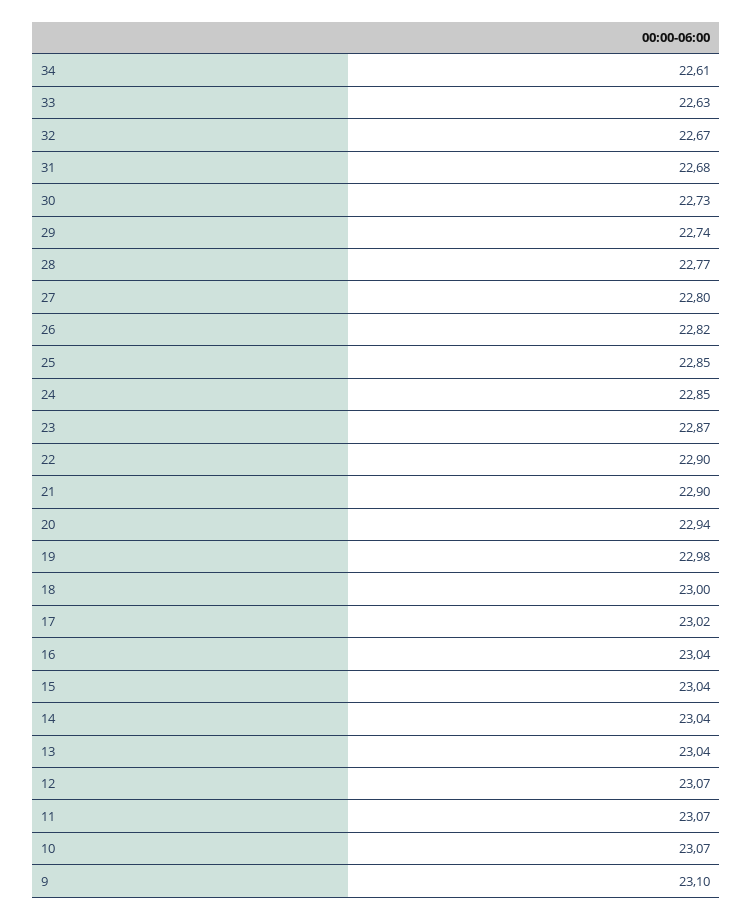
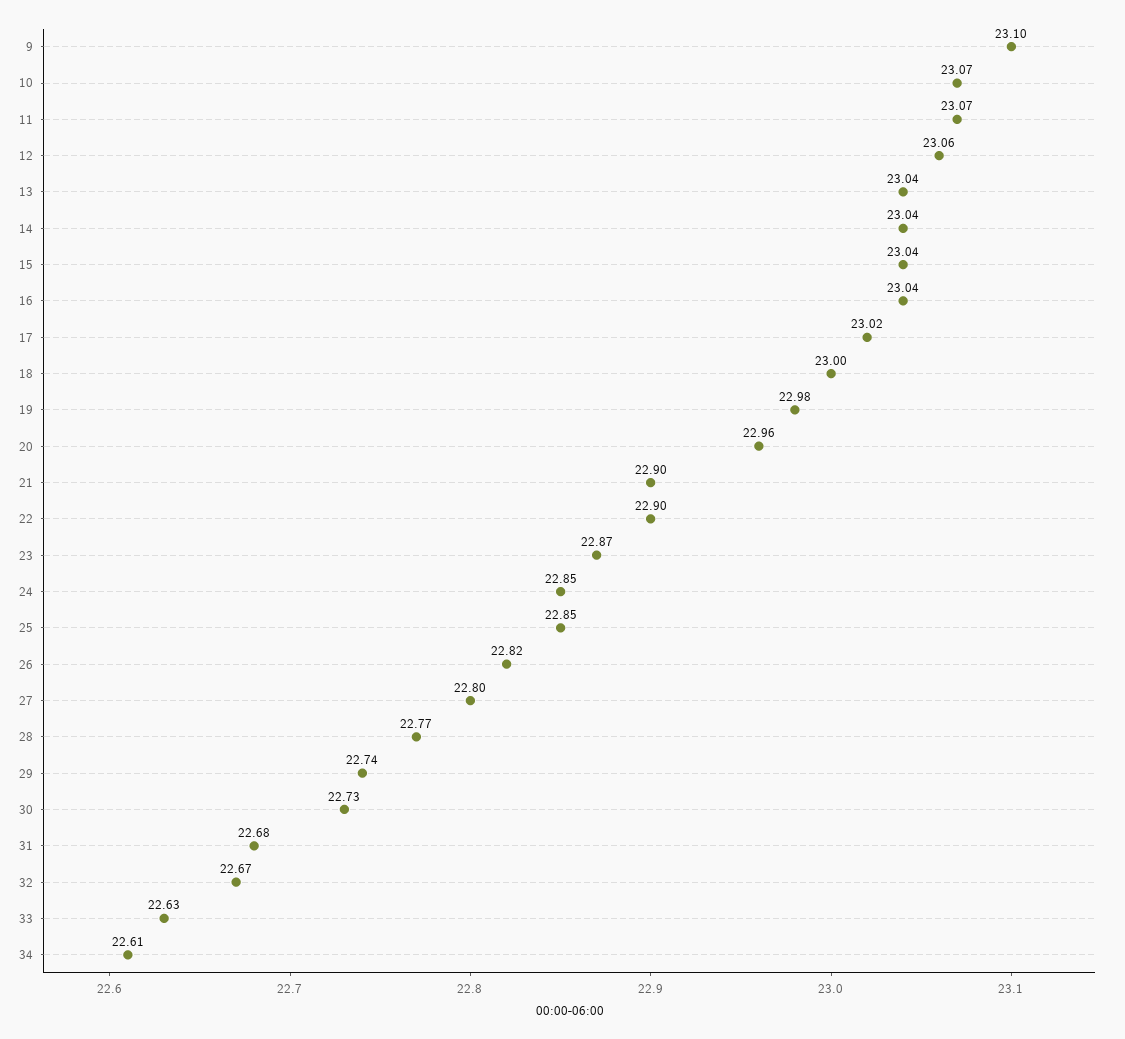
  {
    "34": 22.61,
    "33": 22.63,
    "32": 22.67,
    "31": 22.68,
    "30": 22.73,
    "29": 22.74,
    "28": 22.77,
    "27": 22.8,
    "26": 22.82,
    "25": 22.85,
    "24": 22.85,
    "23": 22.87,
    "22": 22.9,
    "21": 22.9,
-   "20": 22.94,
+   "20": 22.96,
    "19": 22.98,
    "18": 23,
    "17": 23.02,
    "16": 23.04,
    "15": 23.04,
    "14": 23.04,
    "13": 23.04,
-   "12": 23.07,
+   "12": 23.06,
    "11": 23.07,
    "10": 23.07,
    "9": 23.1
  }

